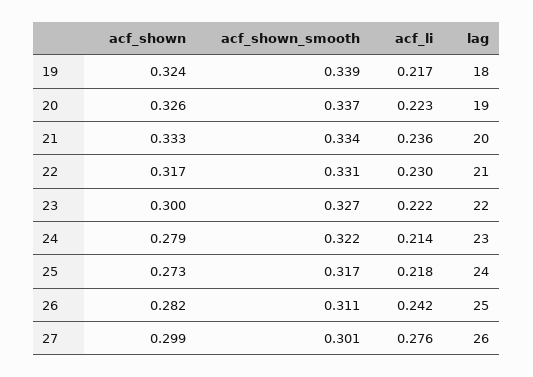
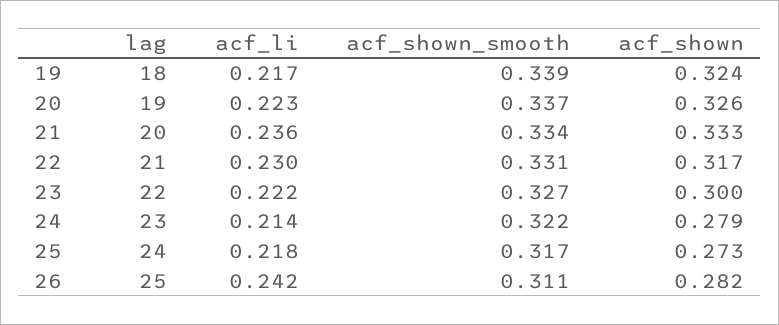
  {
    "acf_shown": {
      "19": 0.324,
      "20": 0.326,
      "21": 0.333,
      "22": 0.317,
      "23": 0.3,
      "24": 0.279,
      "25": 0.273,
-     "26": 0.282,
+     "26": 0.282
-     "27": 0.299
    },
    "acf_shown_smooth": {
      "19": 0.339,
      "20": 0.337,
      "21": 0.334,
      "22": 0.331,
      "23": 0.327,
      "24": 0.322,
      "25": 0.317,
-     "26": 0.311,
+     "26": 0.311
-     "27": 0.301
    },
    "acf_li": {
      "19": 0.217,
      "20": 0.223,
      "21": 0.236,
      "22": 0.23,
      "23": 0.222,
      "24": 0.214,
      "25": 0.218,
-     "26": 0.242,
+     "26": 0.242
-     "27": 0.276
    },
    "lag": {
      "19": 18,
      "20": 19,
      "21": 20,
      "22": 21,
      "23": 22,
      "24": 23,
      "25": 24,
-     "26": 25,
+     "26": 25
-     "27": 26
    }
  }

